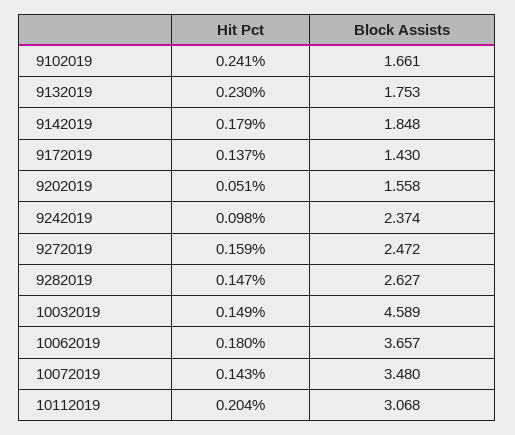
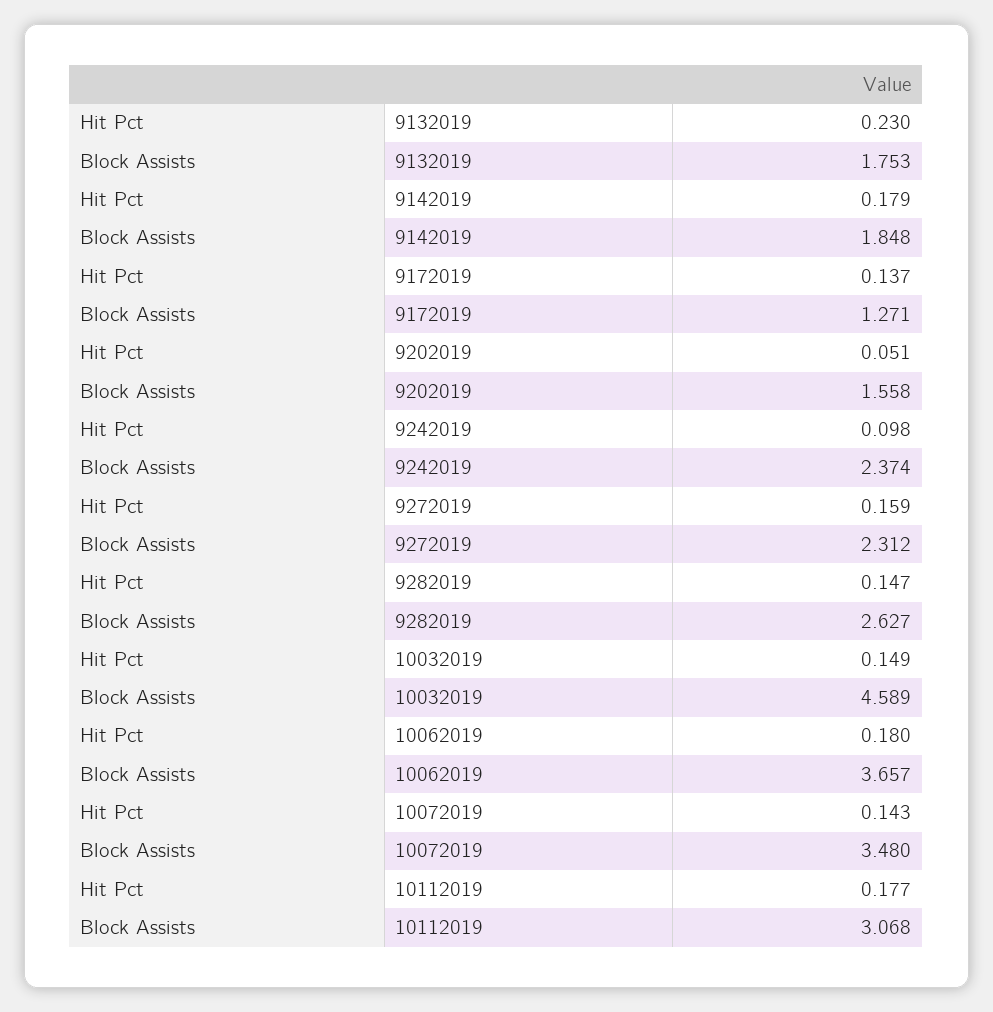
  {
    "Hit Pct": {
-     "9102019": 0.241,
      "9132019": 0.23,
      "9142019": 0.179,
      "9172019": 0.137,
      "9202019": 0.051,
      "9242019": 0.098,
      "9272019": 0.159,
      "9282019": 0.147,
      "10032019": 0.149,
      "10062019": 0.18,
      "10072019": 0.143,
-     "10112019": 0.204
+     "10112019": 0.177
    },
    "Block Assists": {
-     "9102019": 1.661,
      "9132019": 1.753,
      "9142019": 1.848,
-     "9172019": 1.43,
+     "9172019": 1.271,
      "9202019": 1.558,
      "9242019": 2.374,
-     "9272019": 2.472,
+     "9272019": 2.312,
      "9282019": 2.627,
      "10032019": 4.589,
      "10062019": 3.657,
      "10072019": 3.48,
      "10112019": 3.068
    }
  }

